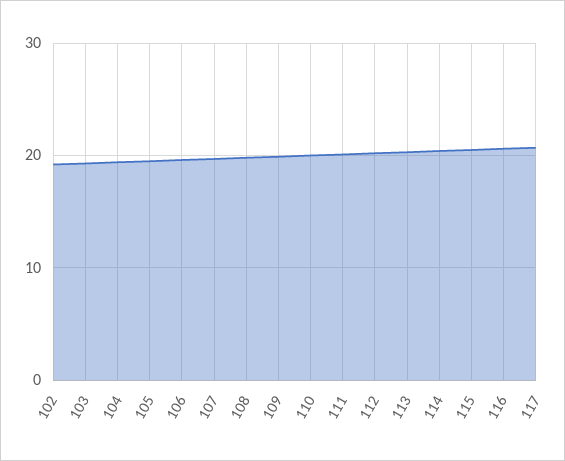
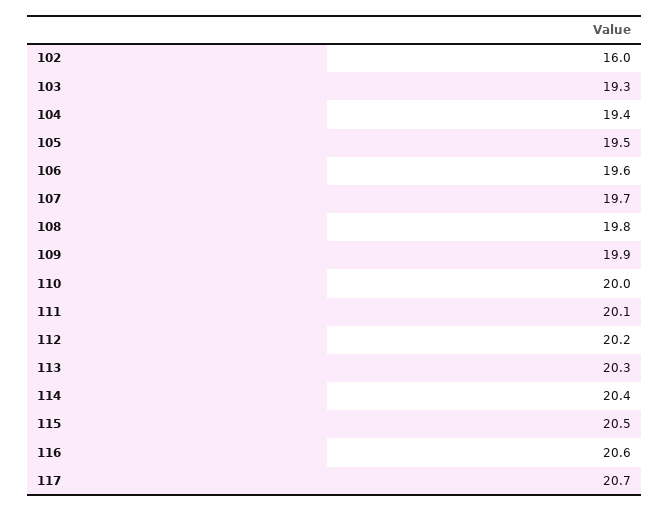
  {
-   "102": 19,
+   "102": 16,
    "103": 19.3,
    "104": 19.4,
    "105": 19.5,
    "106": 19.6,
    "107": 19.7,
    "108": 19.8,
    "109": 19.9,
    "110": 20,
    "111": 20.1,
    "112": 20.2,
    "113": 20.3,
    "114": 20.4,
    "115": 20.5,
    "116": 20.6,
    "117": 20.7
  }

